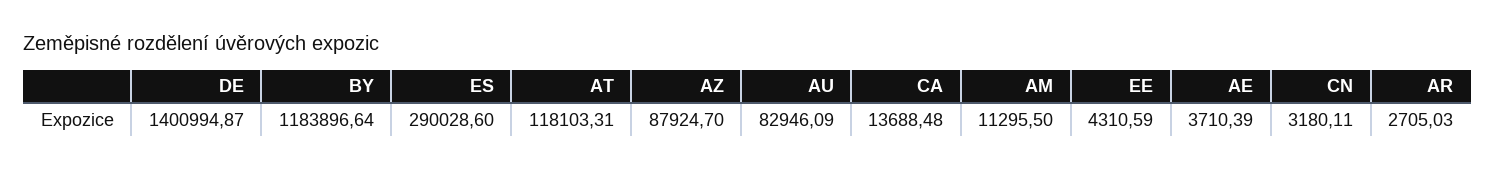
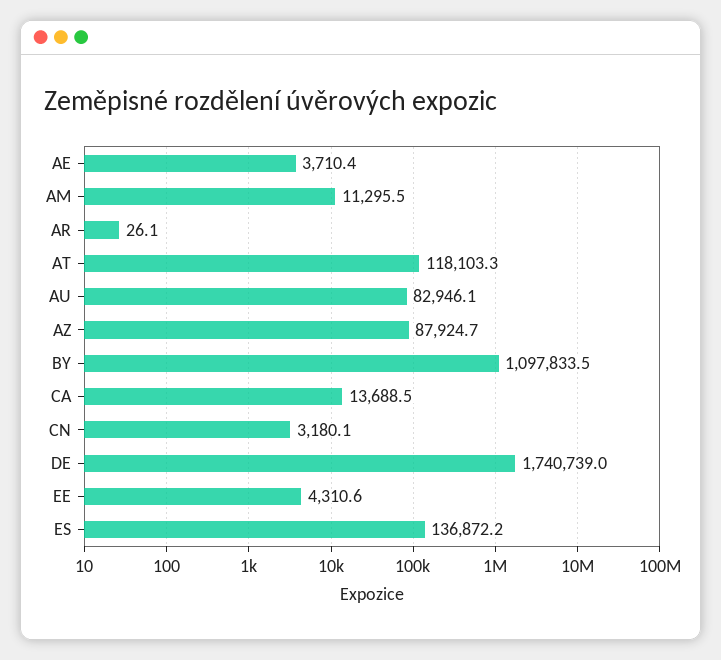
  {
-   "DE": 1400994.87,
+   "DE": 1740739,
-   "BY": 1183896.64,
+   "BY": 1097833.5,
-   "ES": 290028.6,
+   "ES": 136872.2,
    "AT": 118103.31,
    "AZ": 87924.7,
    "AU": 82946.09,
    "CA": 13688.48,
    "AM": 11295.5,
    "EE": 4310.59,
    "AE": 3710.39,
    "CN": 3180.11,
-   "AR": 2705.03
+   "AR": 26.1
  }

